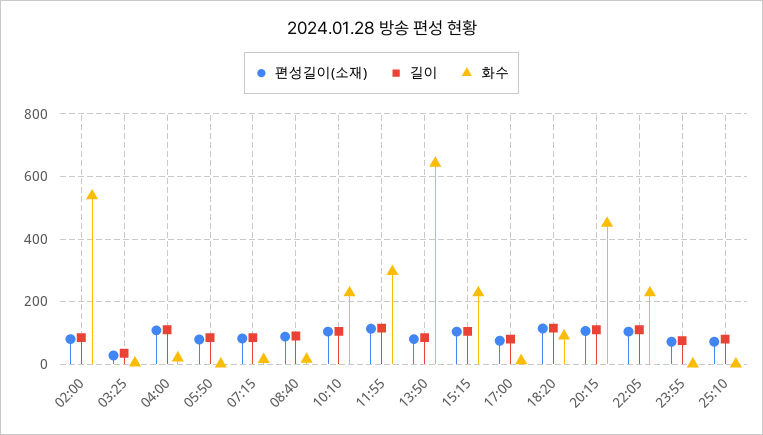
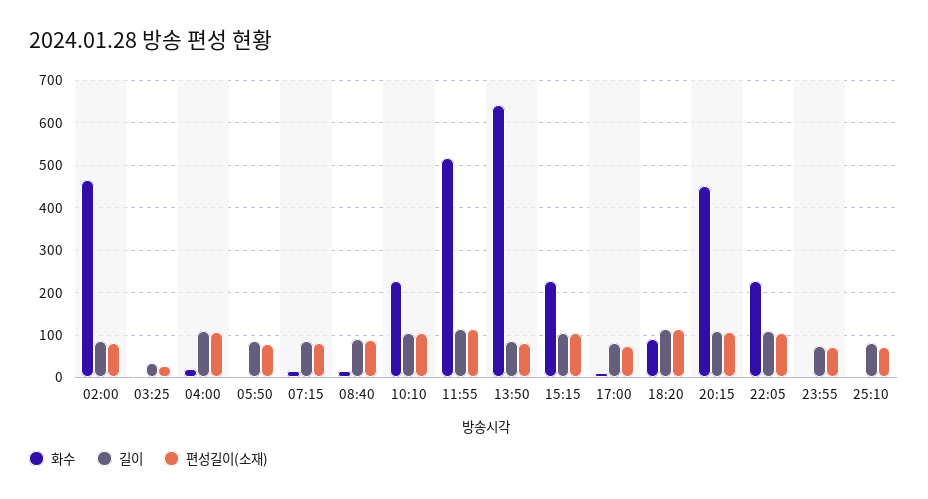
  {
    "편성길이(소재)": {
      "02:00": 80,
      "03:25": 20,
      "04:00": 100,
      "05:50": 80,
      "07:15": 80,
      "08:40": 80,
      "10:10": 100,
      "11:55": 120,
      "13:50": 80,
      "15:15": 100,
      "17:00": 80,
      "18:20": 120,
      "20:15": 100,
      "22:05": 100,
      "23:55": 80,
      "25:10": 80
    },
    "길이": {
      "02:00": 80,
      "03:25": 40,
      "04:00": 120,
      "05:50": 80,
      "07:15": 80,
      "08:40": 100,
      "10:10": 100,
      "11:55": 120,
      "13:50": 80,
      "15:15": 100,
      "17:00": 80,
      "18:20": 120,
      "20:15": 120,
      "22:05": 120,
      "23:55": 80,
      "25:10": 80
    },
    "화수": {
-     "02:00": 540,
+     "02:00": 460,
      "03:25": 0,
      "04:00": 20,
      "05:50": 0,
      "07:15": 20,
      "08:40": 20,
      "10:10": 220,
-     "11:55": 300,
+     "11:55": 520,
      "13:50": 640,
      "15:15": 220,
      "17:00": 20,
      "18:20": 100,
      "20:15": 460,
      "22:05": 220,
      "23:55": 0,
      "25:10": 0
    }
  }

